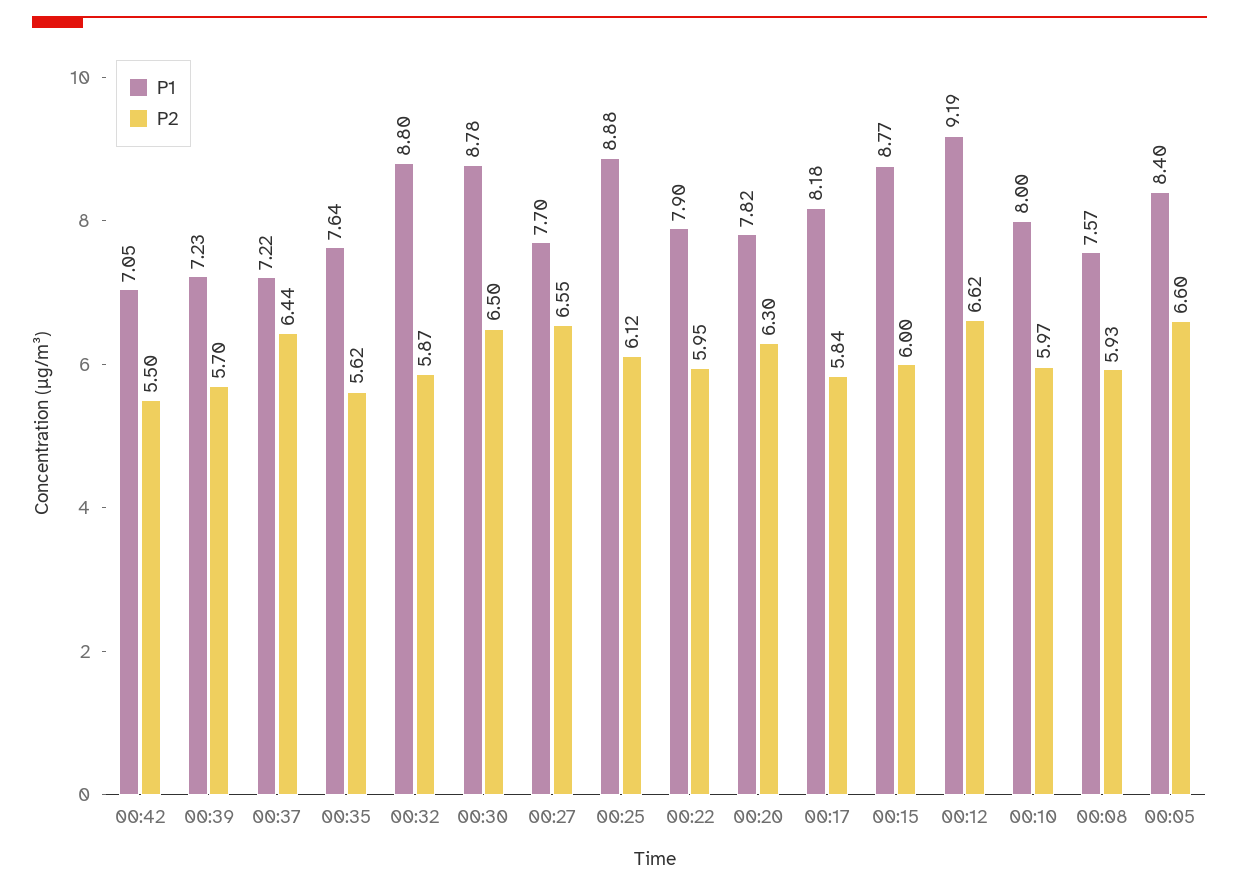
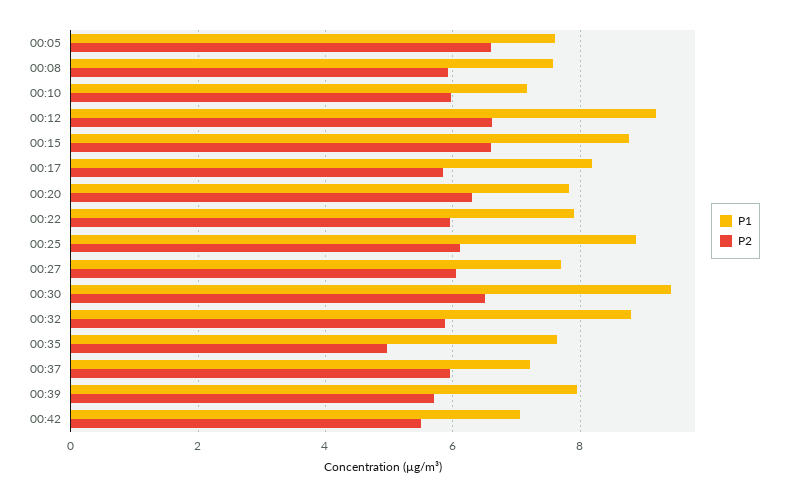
  {
    "P1": {
      "00:42": 7.05,
-     "00:39": 7.23,
+     "00:39": 8,
      "00:37": 7.22,
      "00:35": 7.64,
      "00:32": 8.8,
-     "00:30": 8.78,
+     "00:30": 9.4,
      "00:27": 7.7,
      "00:25": 8.88,
      "00:22": 7.9,
      "00:20": 7.82,
      "00:17": 8.18,
      "00:15": 8.77,
      "00:12": 9.19,
-     "00:10": 8,
+     "00:10": 7.2,
      "00:08": 7.57,
-     "00:05": 8.4
+     "00:05": 7.6
    },
    "P2": {
      "00:42": 5.5,
      "00:39": 5.7,
-     "00:37": 6.44,
+     "00:37": 6,
-     "00:35": 5.62,
+     "00:35": 5,
      "00:32": 5.87,
      "00:30": 6.5,
-     "00:27": 6.55,
+     "00:27": 6,
      "00:25": 6.12,
      "00:22": 5.95,
      "00:20": 6.3,
      "00:17": 5.84,
-     "00:15": 6,
+     "00:15": 6.6,
      "00:12": 6.62,
      "00:10": 5.97,
      "00:08": 5.93,
      "00:05": 6.6
    }
  }

